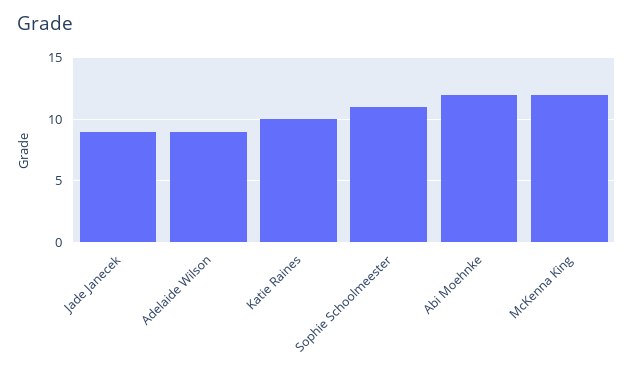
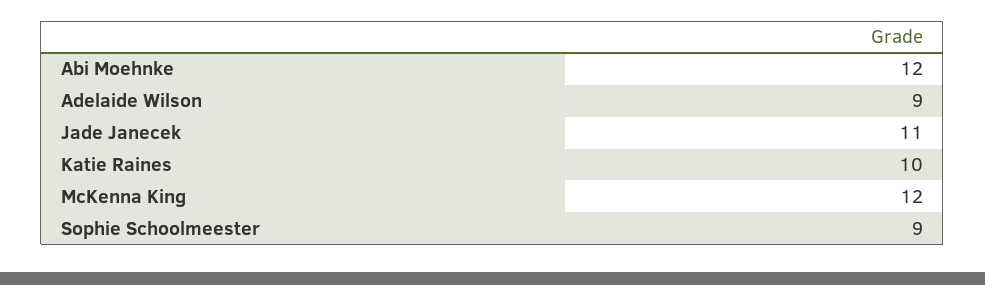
  {
-   "Jade Janecek": 9,
+   "Jade Janecek": 11,
    "Adelaide Wilson": 9,
    "Katie Raines": 10,
-   "Sophie Schoolmeester": 11,
+   "Sophie Schoolmeester": 9,
    "Abi Moehnke": 12,
    "McKenna King": 12
  }

